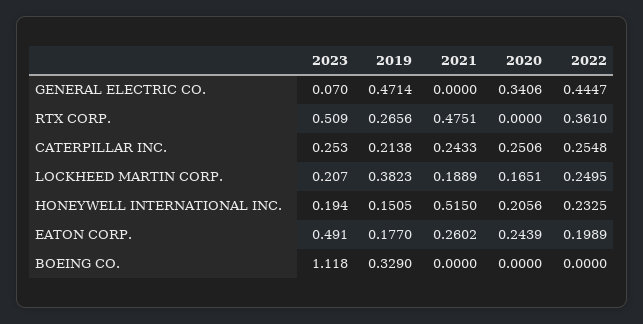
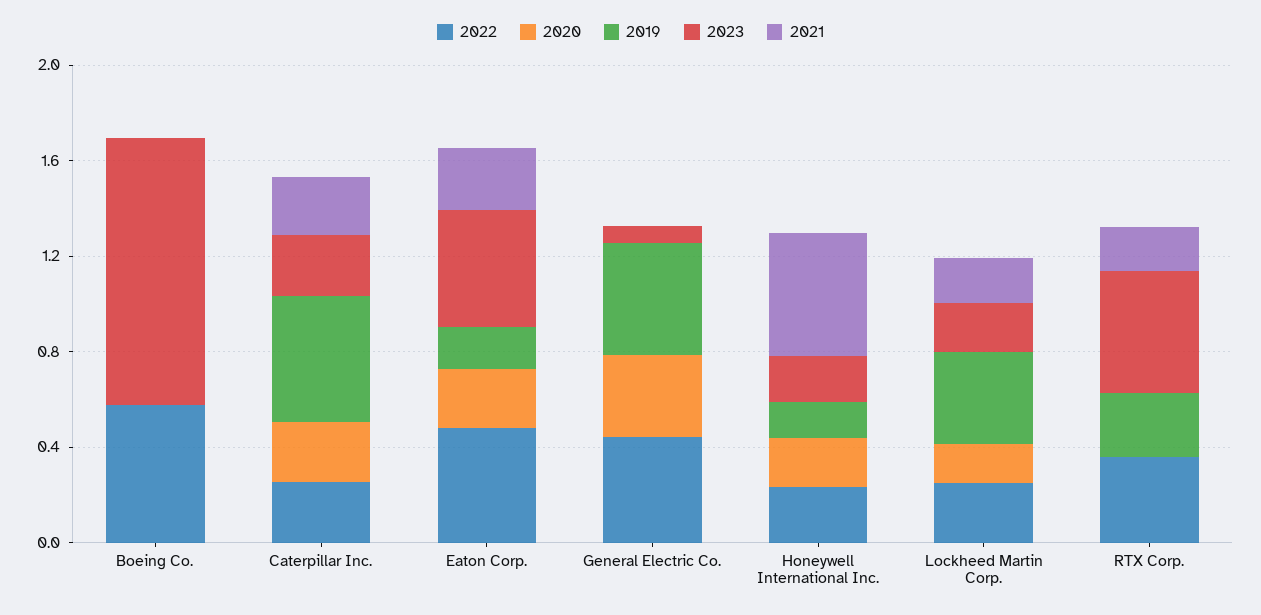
  {
    "2023": {
      "GENERAL ELECTRIC CO.": 0.07,
      "RTX CORP.": 0.509,
      "CATERPILLAR INC.": 0.253,
      "LOCKHEED MARTIN CORP.": 0.207,
      "HONEYWELL INTERNATIONAL INC.": 0.194,
      "EATON CORP.": 0.491,
      "BOEING CO.": 1.118
    },
    "2019": {
      "GENERAL ELECTRIC CO.": 0.4714,
      "RTX CORP.": 0.2656,
-     "CATERPILLAR INC.": 0.2138,
+     "CATERPILLAR INC.": 0.5,
      "LOCKHEED MARTIN CORP.": 0.3823,
      "HONEYWELL INTERNATIONAL INC.": 0.1505,
      "EATON CORP.": 0.177,
-     "BOEING CO.": 0.329
+     "BOEING CO.": 0
    },
    "2021": {
      "GENERAL ELECTRIC CO.": 0,
-     "RTX CORP.": 0.4751,
+     "RTX CORP.": 0.2,
      "CATERPILLAR INC.": 0.2433,
      "LOCKHEED MARTIN CORP.": 0.1889,
      "HONEYWELL INTERNATIONAL INC.": 0.515,
      "EATON CORP.": 0.2602,
      "BOEING CO.": 0
    },
    "2020": {
      "GENERAL ELECTRIC CO.": 0.3406,
      "RTX CORP.": 0,
      "CATERPILLAR INC.": 0.2506,
      "LOCKHEED MARTIN CORP.": 0.1651,
      "HONEYWELL INTERNATIONAL INC.": 0.2056,
      "EATON CORP.": 0.2439,
      "BOEING CO.": 0
    },
    "2022": {
      "GENERAL ELECTRIC CO.": 0.4447,
      "RTX CORP.": 0.361,
      "CATERPILLAR INC.": 0.2548,
      "LOCKHEED MARTIN CORP.": 0.2495,
      "HONEYWELL INTERNATIONAL INC.": 0.2325,
-     "EATON CORP.": 0.1989,
+     "EATON CORP.": 0.5,
-     "BOEING CO.": 0
+     "BOEING CO.": 0.6
    }
  }

